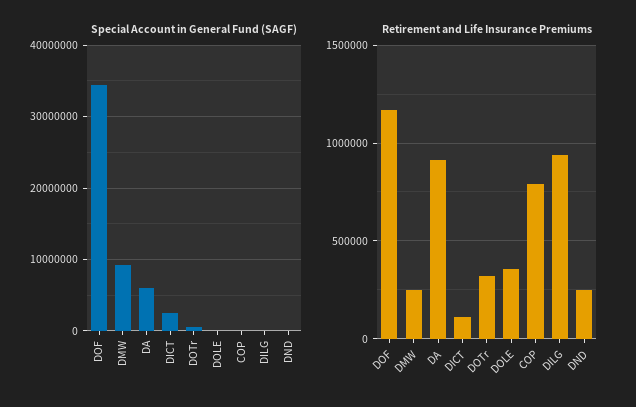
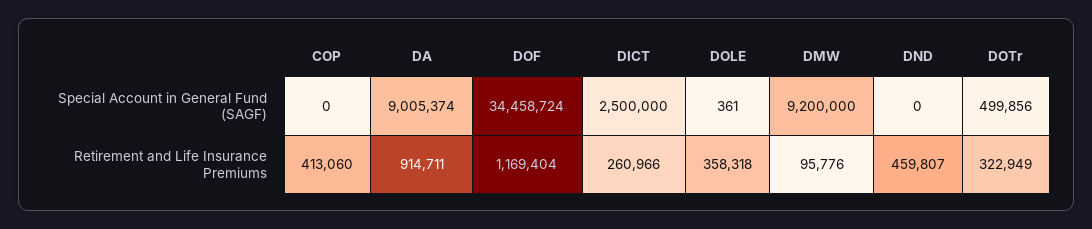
  {
    "Special Account in General Fund (SAGF)": {
      "DOF": 34458724,
      "DMW": 9200000,
-     "DA": 6000000,
+     "DA": 9005374,
      "DICT": 2500000,
      "DOTr": 499856,
      "DOLE": 361,
      "COP": 0,
-     "DILG": 0,
      "DND": 0
    },
    "Retirement and Life Insurance Premiums": {
      "DOF": 1169404,
-     "DMW": 250000,
+     "DMW": 95776,
      "DA": 914711,
-     "DICT": 100000,
+     "DICT": 260966,
      "DOTr": 322949,
      "DOLE": 358318,
-     "COP": 800000,
+     "COP": 413060,
-     "DILG": 950000,
-     "DND": 250000
+     "DND": 459807
    }
  }

